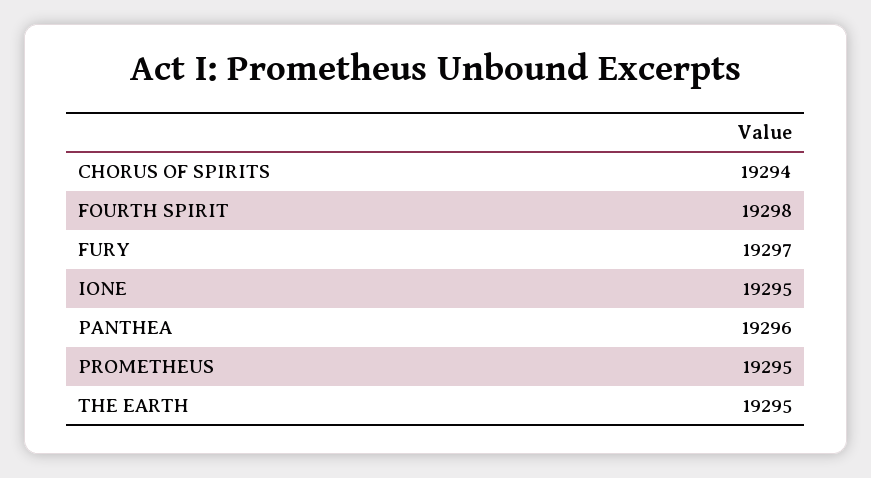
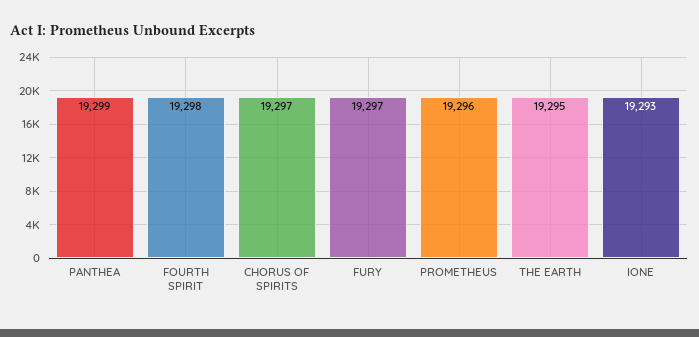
  {
-   "CHORUS OF SPIRITS": 19294,
+   "CHORUS OF SPIRITS": 19297,
    "FOURTH SPIRIT": 19298,
    "FURY": 19297,
-   "IONE": 19295,
+   "IONE": 19293,
-   "PANTHEA": 19296,
+   "PANTHEA": 19299,
-   "PROMETHEUS": 19295,
+   "PROMETHEUS": 19296,
    "THE EARTH": 19295
  }

